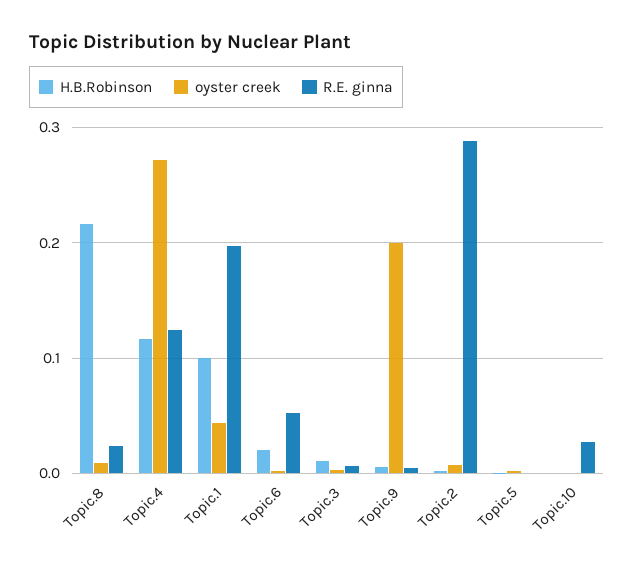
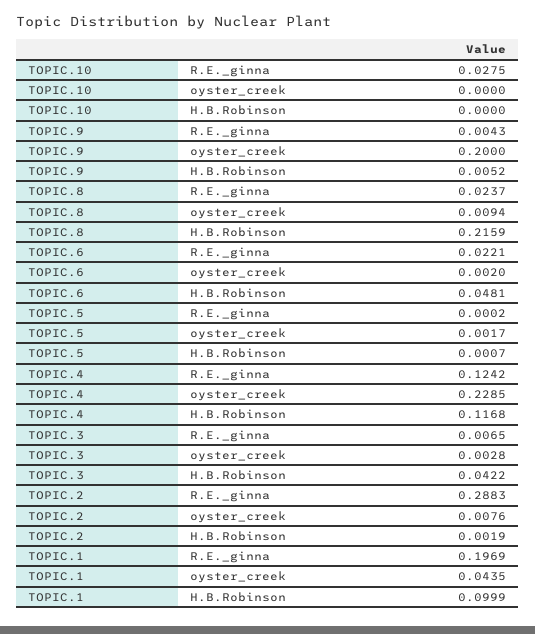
  {
    "H.B.Robinson": {
      "Topic.8": 0.2159,
      "Topic.4": 0.1168,
      "Topic.1": 0.0999,
-     "Topic.6": 0.02,
+     "Topic.6": 0.0481,
-     "Topic.3": 0.01,
+     "Topic.3": 0.0422,
      "Topic.9": 0.0052,
      "Topic.2": 0.0019,
      "Topic.5": 0.0007,
      "Topic.10": 0
    },
    "oyster creek": {
      "Topic.8": 0.0094,
-     "Topic.4": 0.27,
+     "Topic.4": 0.2285,
      "Topic.1": 0.0435,
      "Topic.6": 0.002,
      "Topic.3": 0.0028,
      "Topic.9": 0.2,
      "Topic.2": 0.0076,
      "Topic.5": 0.0017,
      "Topic.10": 0
    },
    "R.E. ginna": {
      "Topic.8": 0.0237,
      "Topic.4": 0.1242,
      "Topic.1": 0.1969,
-     "Topic.6": 0.05,
+     "Topic.6": 0.0221,
      "Topic.3": 0.0065,
      "Topic.9": 0.0043,
      "Topic.2": 0.2883,
      "Topic.5": 0.0002,
      "Topic.10": 0.0275
    }
  }

